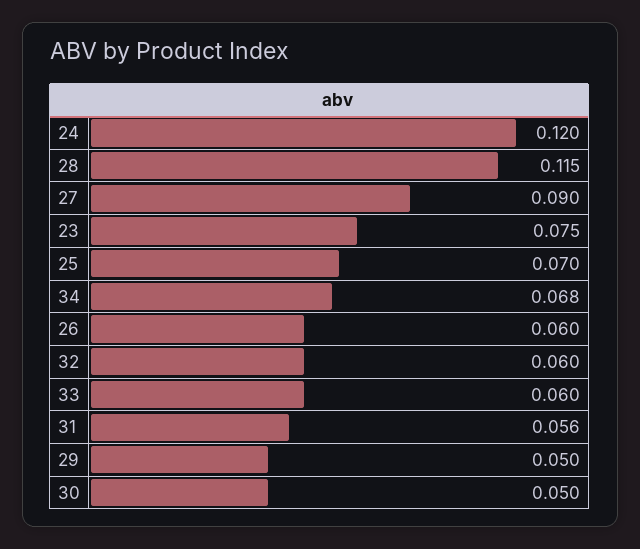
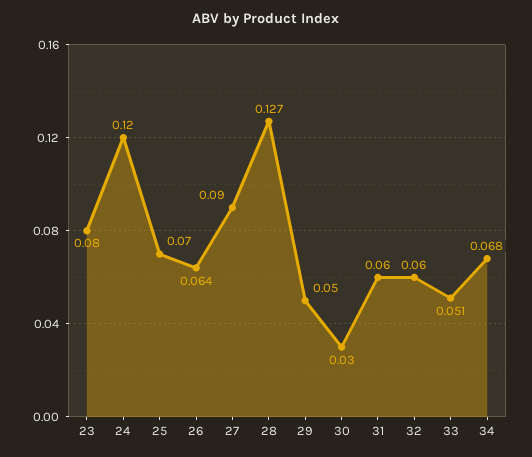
  {
    "24": 0.12,
-   "28": 0.115,
+   "28": 0.127,
    "27": 0.09,
-   "23": 0.075,
+   "23": 0.08,
    "25": 0.07,
    "34": 0.068,
-   "26": 0.06,
+   "26": 0.064,
    "32": 0.06,
-   "33": 0.06,
+   "33": 0.051,
-   "31": 0.056,
+   "31": 0.06,
    "29": 0.05,
-   "30": 0.05
+   "30": 0.03
  }

